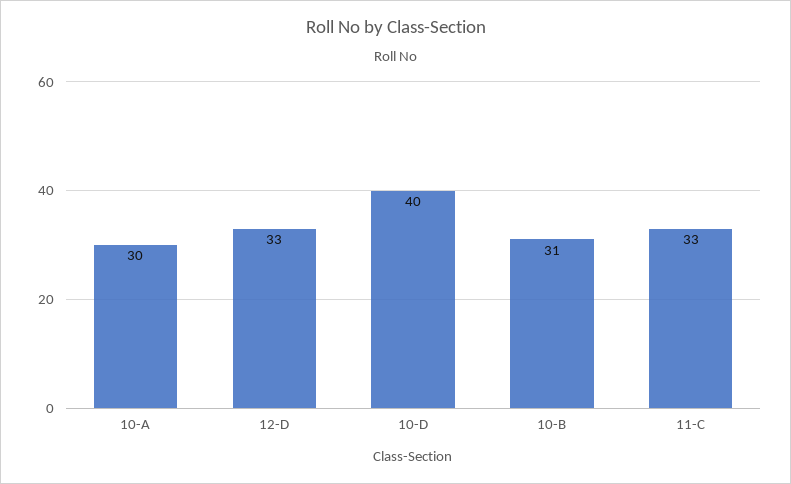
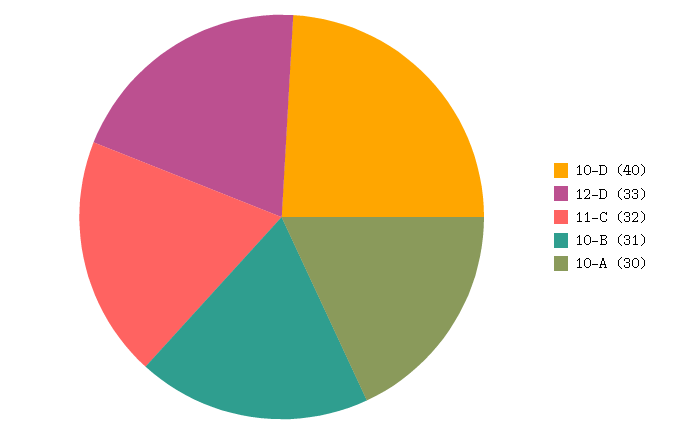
  {
    "10-A": 30,
    "12-D": 33,
    "10-D": 40,
    "10-B": 31,
-   "11-C": 33
+   "11-C": 32
  }

